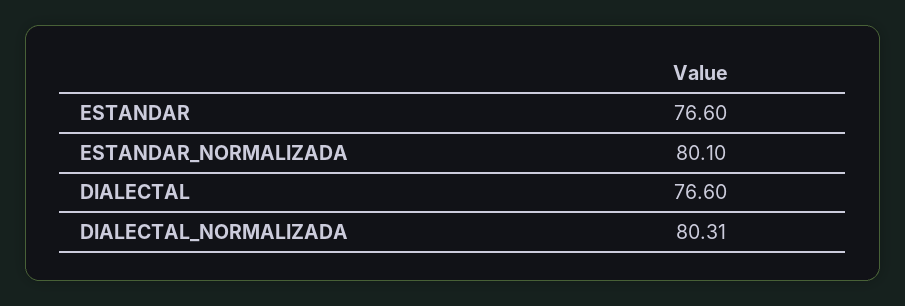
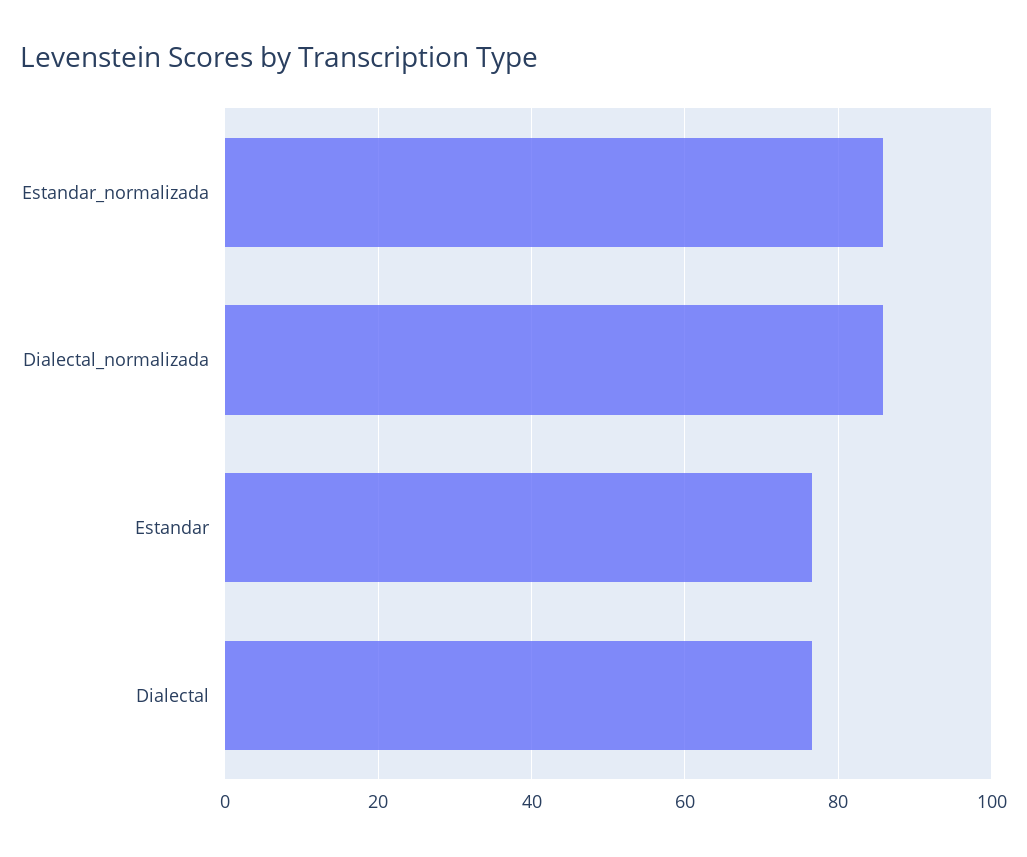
  {
    "ESTANDAR": 76.6,
-   "ESTANDAR_NORMALIZADA": 80.1,
+   "ESTANDAR_NORMALIZADA": 86,
    "DIALECTAL": 76.6,
-   "DIALECTAL_NORMALIZADA": 80.31
+   "DIALECTAL_NORMALIZADA": 86
  }

